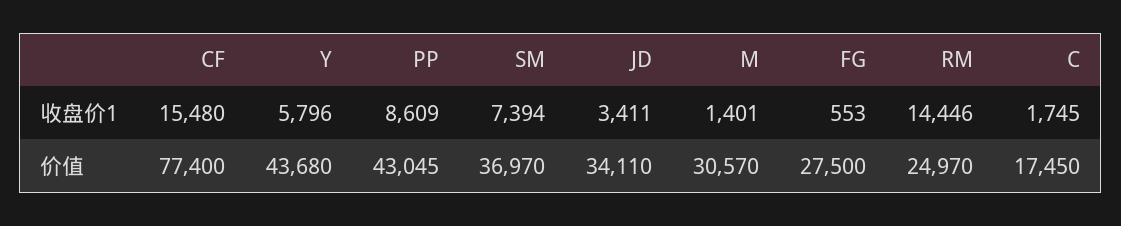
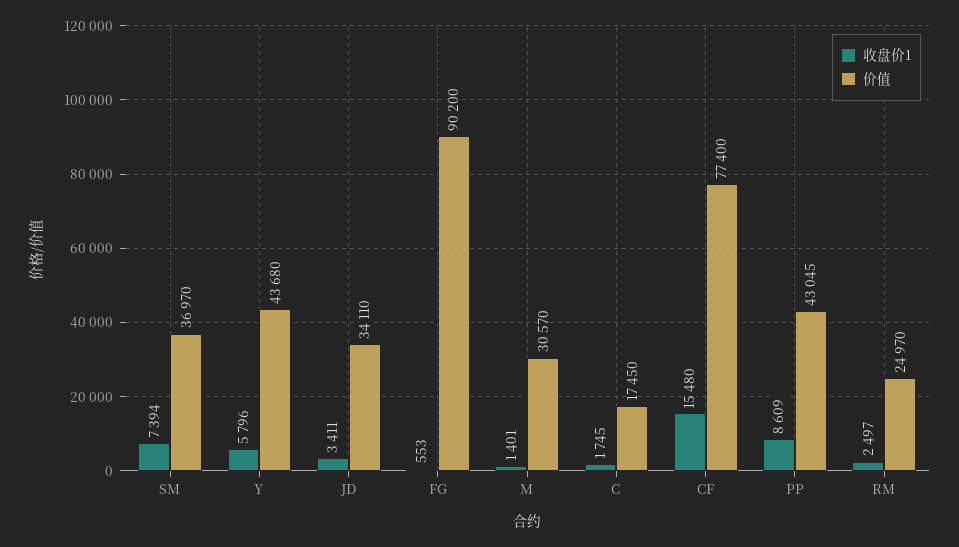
  {
    "收盘价1": {
      "CF": 15480,
      "Y": 5796,
      "PP": 8609,
      "SM": 7394,
      "JD": 3411,
      "M": 1401,
      "FG": 553,
-     "RM": 14446,
+     "RM": 2497,
      "C": 1745
    },
    "价值": {
      "CF": 77400,
      "Y": 43680,
      "PP": 43045,
      "SM": 36970,
      "JD": 34110,
      "M": 30570,
-     "FG": 27500,
+     "FG": 90200,
      "RM": 24970,
      "C": 17450
    }
  }

